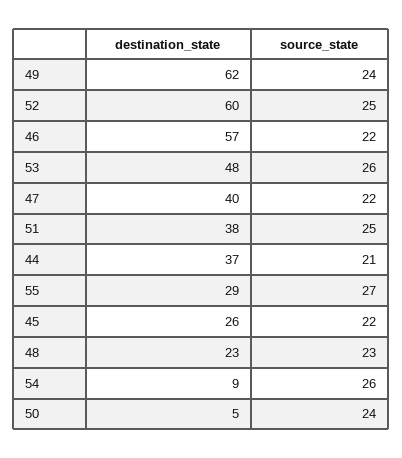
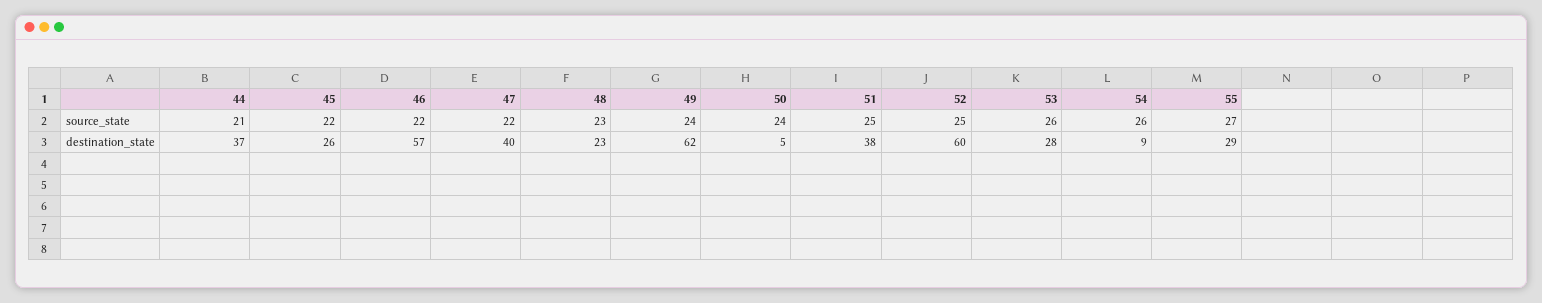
  {
    "destination_state": {
      "49": 62,
      "52": 60,
      "46": 57,
-     "53": 48,
+     "53": 28,
      "47": 40,
      "51": 38,
      "44": 37,
      "55": 29,
      "45": 26,
      "48": 23,
      "54": 9,
      "50": 5
    },
    "source_state": {
      "49": 24,
      "52": 25,
      "46": 22,
      "53": 26,
      "47": 22,
      "51": 25,
      "44": 21,
      "55": 27,
      "45": 22,
      "48": 23,
      "54": 26,
      "50": 24
    }
  }

